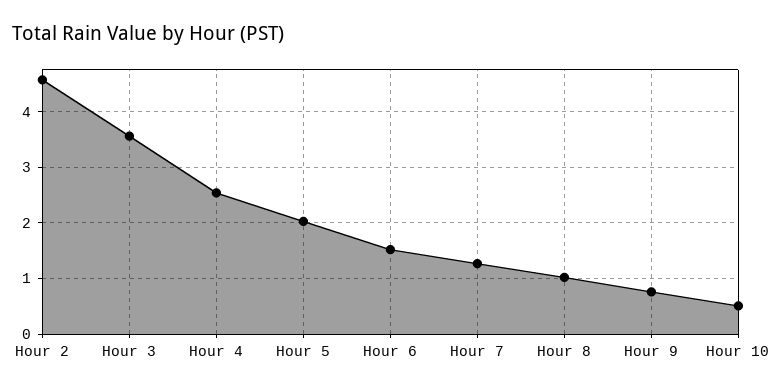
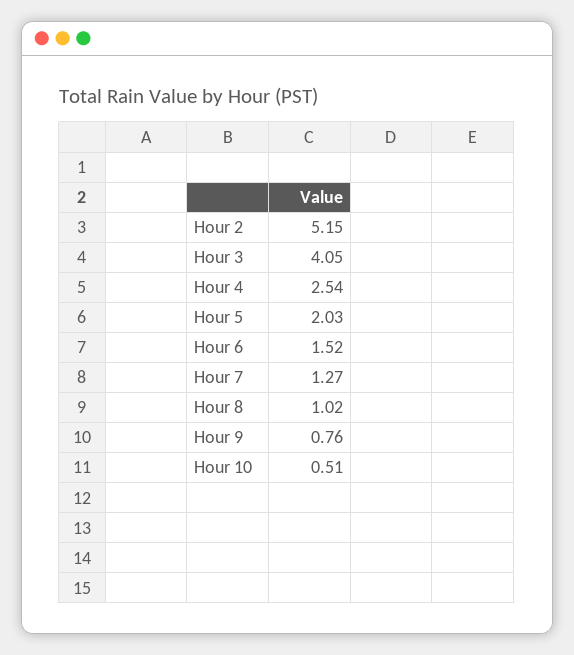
  {
-   "Hour 2": 4.6,
+   "Hour 2": 5.15,
-   "Hour 3": 3.6,
+   "Hour 3": 4.05,
    "Hour 4": 2.54,
    "Hour 5": 2.03,
    "Hour 6": 1.52,
    "Hour 7": 1.27,
    "Hour 8": 1.02,
    "Hour 9": 0.76,
    "Hour 10": 0.51
  }

